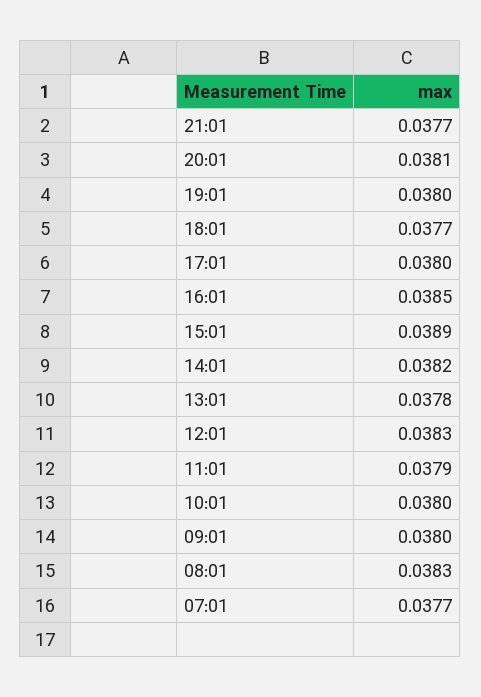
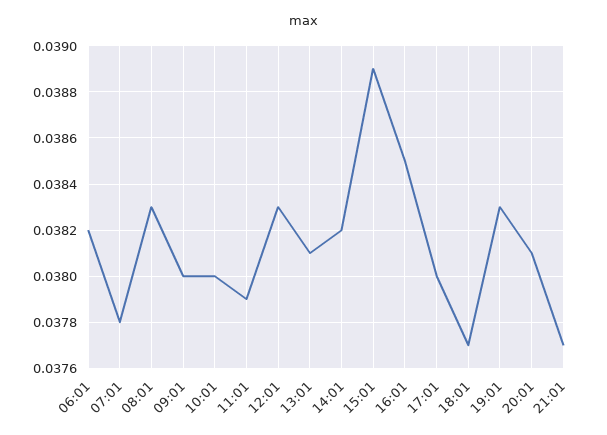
  {
    "21:01": 0.0377,
    "20:01": 0.0381,
-   "19:01": 0.038,
+   "19:01": 0.0383,
    "18:01": 0.0377,
    "17:01": 0.038,
    "16:01": 0.0385,
    "15:01": 0.0389,
    "14:01": 0.0382,
-   "13:01": 0.0378,
+   "13:01": 0.0381,
    "12:01": 0.0383,
    "11:01": 0.0379,
    "10:01": 0.038,
    "09:01": 0.038,
    "08:01": 0.0383,
-   "07:01": 0.0377
+   "07:01": 0.0378,
+   "06:01": 0.0382
  }

